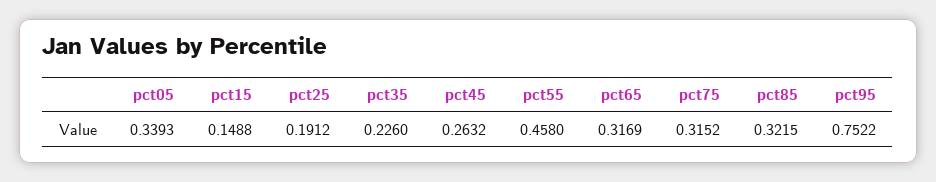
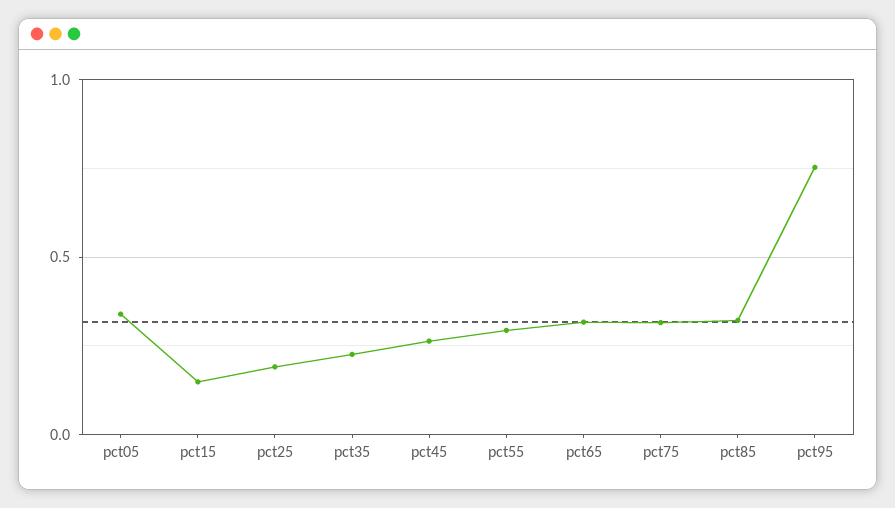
  {
    "pct05": 0.3393,
    "pct15": 0.1488,
    "pct25": 0.1912,
    "pct35": 0.226,
    "pct45": 0.2632,
-   "pct55": 0.458,
+   "pct55": 0.3,
    "pct65": 0.3169,
    "pct75": 0.3152,
    "pct85": 0.3215,
    "pct95": 0.7522
  }

